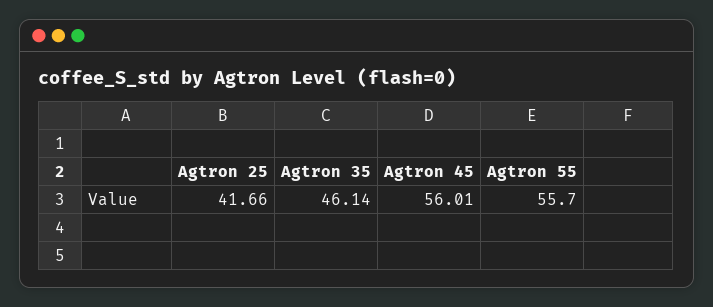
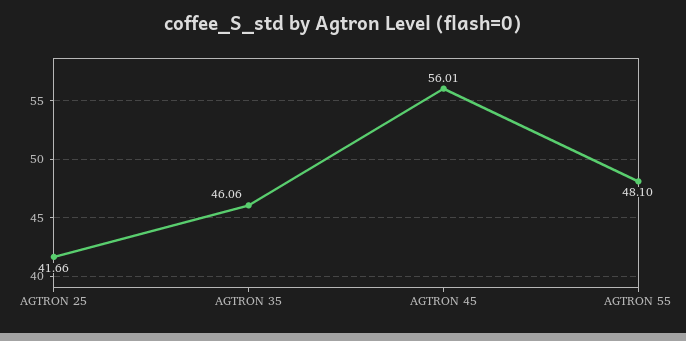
  {
    "Agtron 25": 41.66,
-   "Agtron 35": 46.14,
+   "Agtron 35": 46.06,
    "Agtron 45": 56.01,
-   "Agtron 55": 55.7
+   "Agtron 55": 48.1
  }

